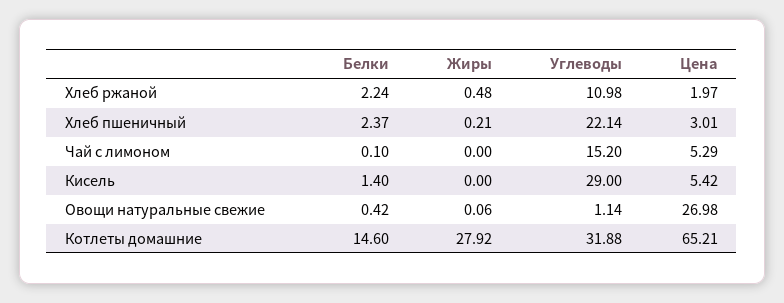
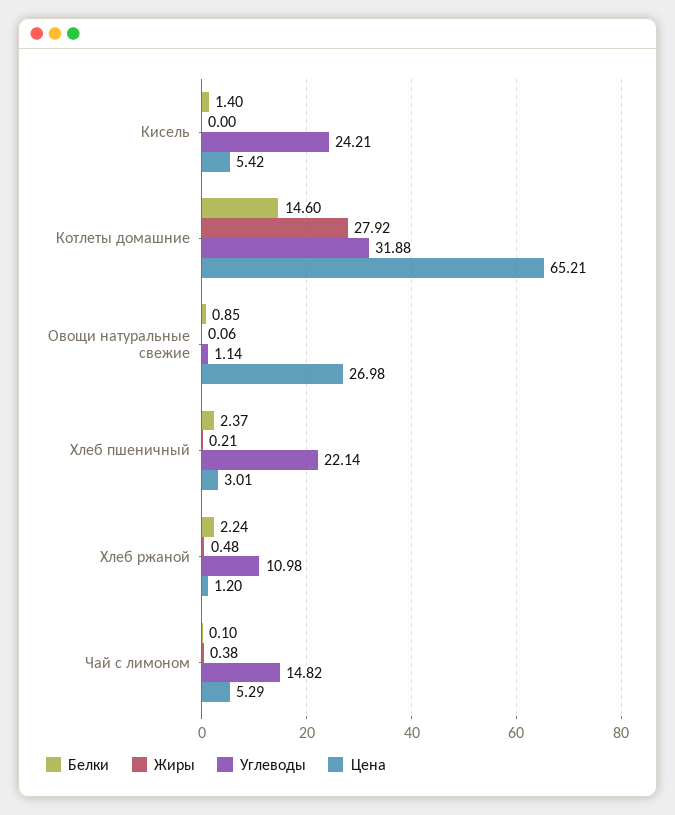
  {
    "Белки": {
      "Хлеб ржаной": 2.24,
      "Хлеб пшеничный": 2.37,
      "Чай с лимоном": 0.1,
      "Кисель": 1.4,
-     "Овощи натуральные свежие": 0.42,
+     "Овощи натуральные свежие": 0.85,
      "Котлеты домашние": 14.6
    },
    "Жиры": {
      "Хлеб ржаной": 0.48,
      "Хлеб пшеничный": 0.21,
-     "Чай с лимоном": 0,
+     "Чай с лимоном": 0.38,
      "Кисель": 0,
      "Овощи натуральные свежие": 0.06,
      "Котлеты домашние": 27.92
    },
    "Углеводы": {
      "Хлеб ржаной": 10.98,
      "Хлеб пшеничный": 22.14,
-     "Чай с лимоном": 15.2,
+     "Чай с лимоном": 14.82,
-     "Кисель": 29,
+     "Кисель": 24.21,
      "Овощи натуральные свежие": 1.14,
      "Котлеты домашние": 31.88
    },
    "Цена": {
-     "Хлеб ржаной": 1.97,
+     "Хлеб ржаной": 1.2,
      "Хлеб пшеничный": 3.01,
      "Чай с лимоном": 5.29,
      "Кисель": 5.42,
      "Овощи натуральные свежие": 26.98,
      "Котлеты домашние": 65.21
    }
  }

